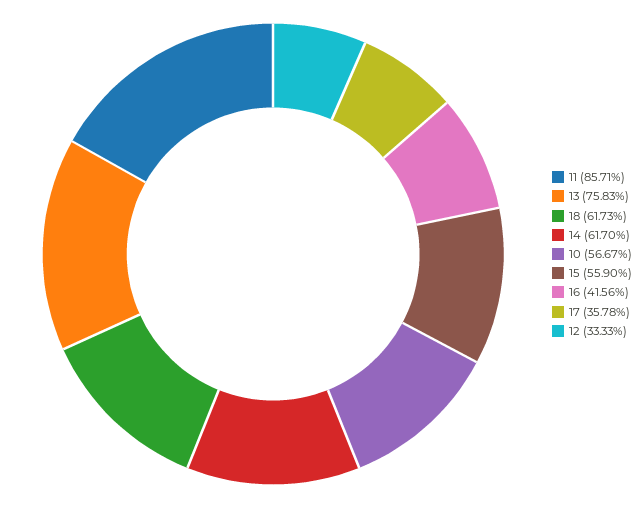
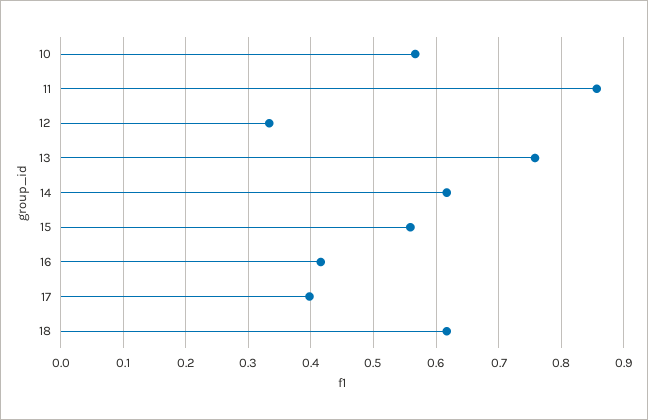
  {
    "11": 0.8571,
    "13": 0.7583,
    "18": 0.6173,
    "14": 0.617,
    "10": 0.5667,
    "15": 0.559,
    "16": 0.4156,
-   "17": 0.3578,
+   "17": 0.4,
    "12": 0.3333
  }

